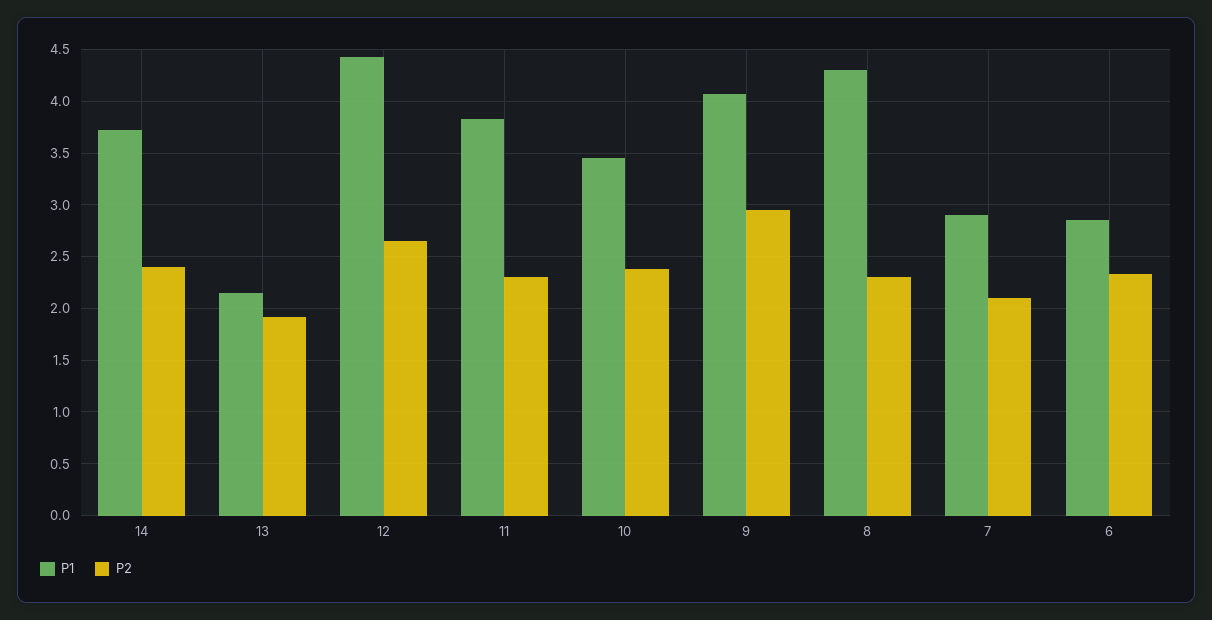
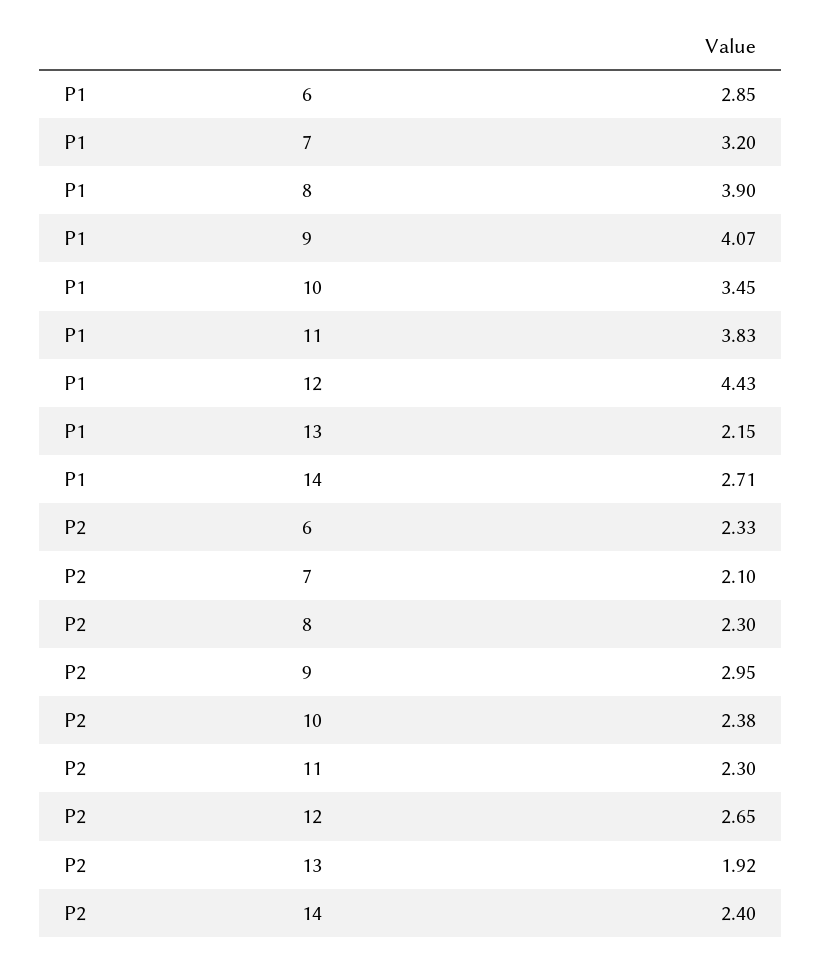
  {
    "P1": {
-     "14": 3.7,
+     "14": 2.71,
      "13": 2.15,
      "12": 4.43,
      "11": 3.83,
      "10": 3.45,
      "9": 4.07,
-     "8": 4.3,
+     "8": 3.9,
-     "7": 2.9,
+     "7": 3.2,
      "6": 2.85
    },
    "P2": {
      "14": 2.4,
      "13": 1.92,
      "12": 2.65,
      "11": 2.3,
      "10": 2.38,
      "9": 2.95,
      "8": 2.3,
      "7": 2.1,
      "6": 2.33
    }
  }

